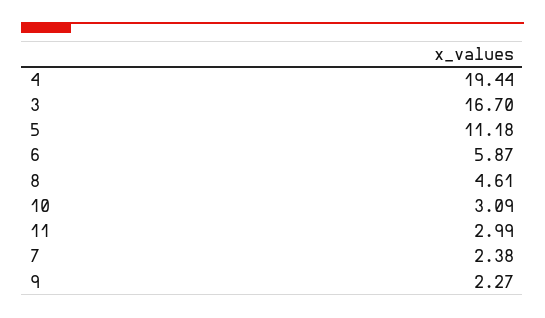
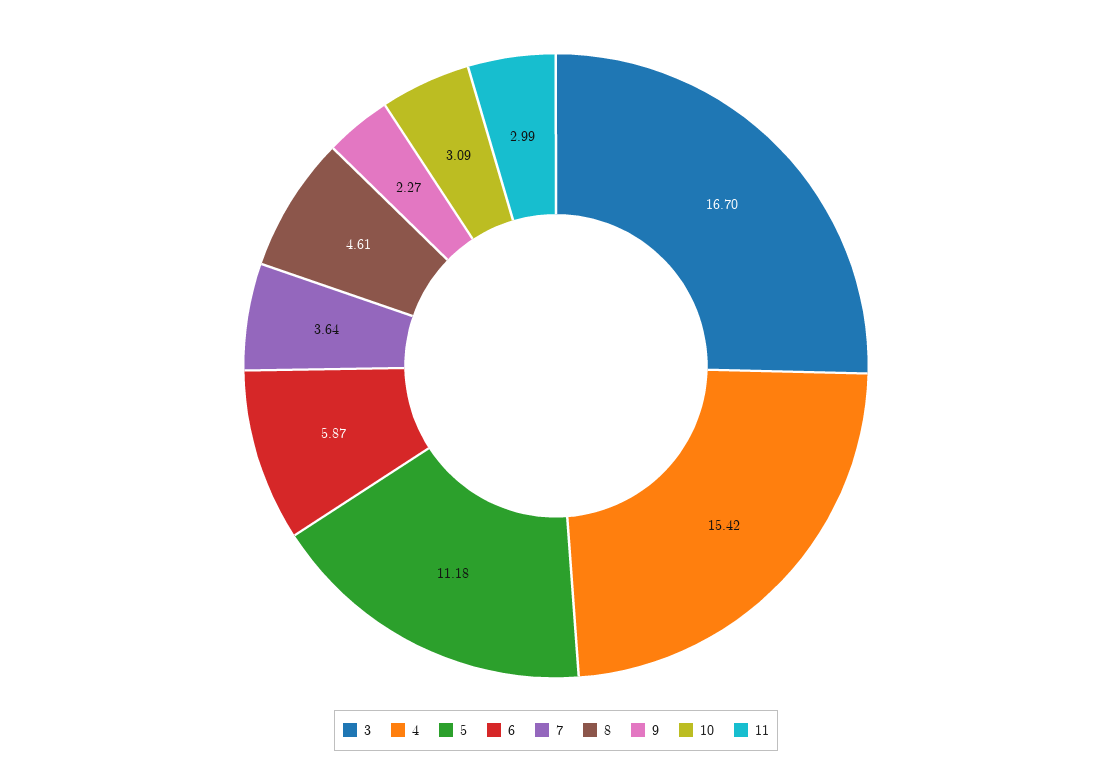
  {
-   "4": 19.44,
+   "4": 15.42,
    "3": 16.7,
    "5": 11.18,
    "6": 5.87,
    "8": 4.61,
    "10": 3.09,
    "11": 2.99,
-   "7": 2.38,
+   "7": 3.64,
    "9": 2.27
  }

